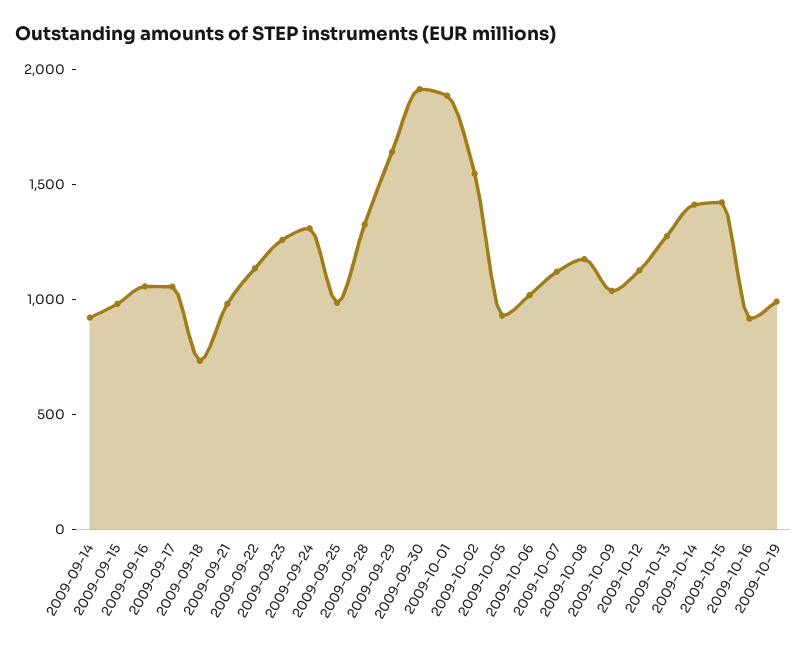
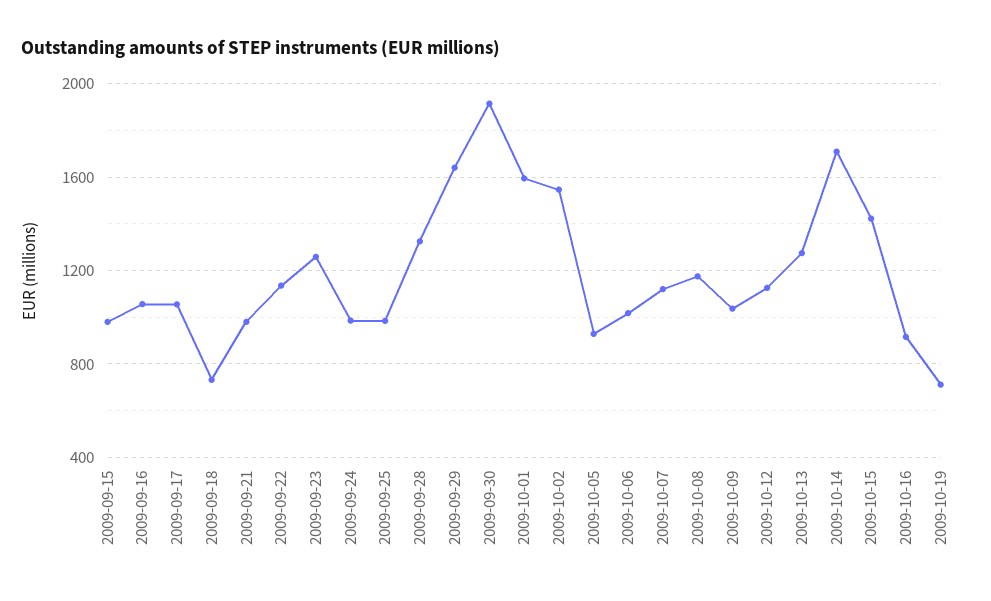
  {
-   "2009-09-14": 900,
    "2009-09-15": 1000,
    "2009-09-16": 1050,
    "2009-09-17": 1050,
    "2009-09-18": 750,
    "2009-09-21": 1000,
    "2009-09-22": 1150,
    "2009-09-23": 1250,
-   "2009-09-24": 1300,
+   "2009-09-24": 1000,
    "2009-09-25": 1000,
    "2009-09-28": 1350,
    "2009-09-29": 1650,
    "2009-09-30": 1900,
-   "2009-10-01": 1900,
+   "2009-10-01": 1600,
    "2009-10-02": 1550,
    "2009-10-05": 950,
    "2009-10-06": 1000,
    "2009-10-07": 1100,
    "2009-10-08": 1200,
    "2009-10-09": 1050,
    "2009-10-12": 1150,
    "2009-10-13": 1300,
-   "2009-10-14": 1400,
+   "2009-10-14": 1700,
    "2009-10-15": 1400,
    "2009-10-16": 900,
-   "2009-10-19": 1000
+   "2009-10-19": 700
  }

